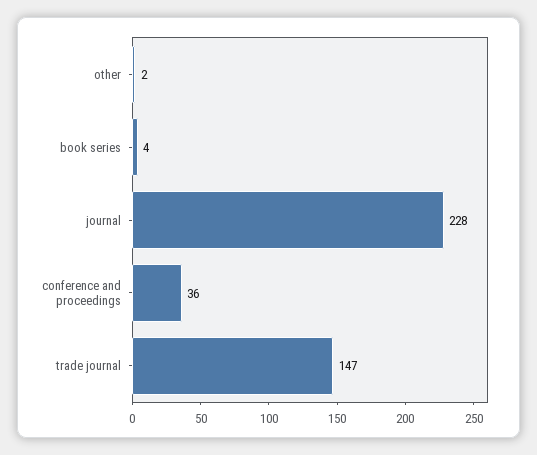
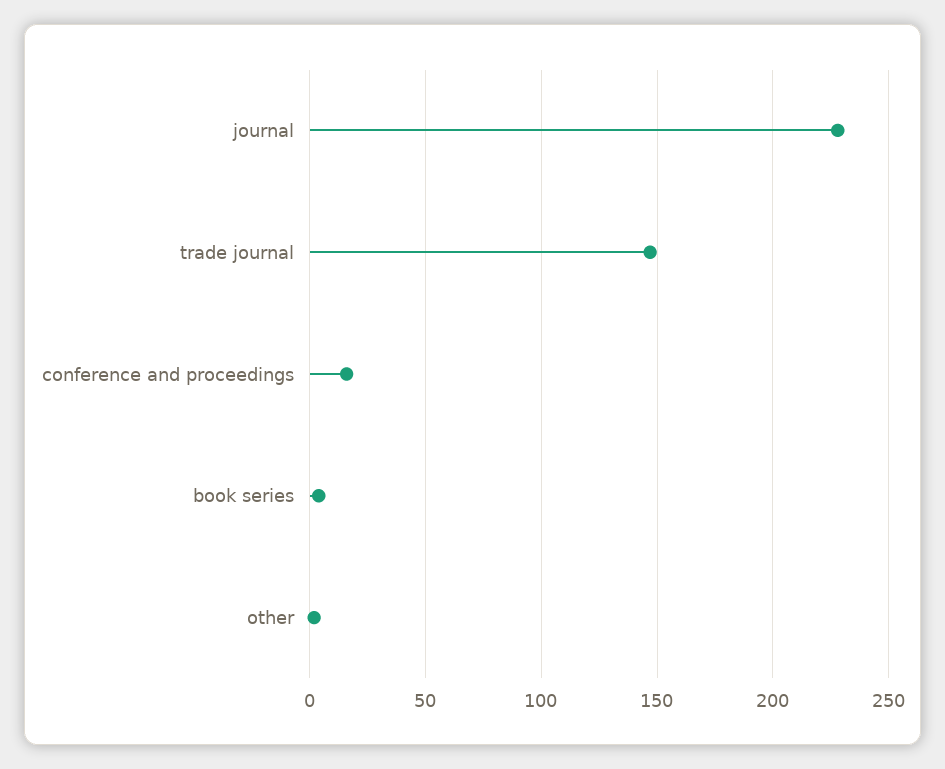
  {
    "other": 2,
    "book series": 4,
    "journal": 228,
-   "conference and proceedings": 36,
+   "conference and proceedings": 15,
    "trade journal": 147
  }

